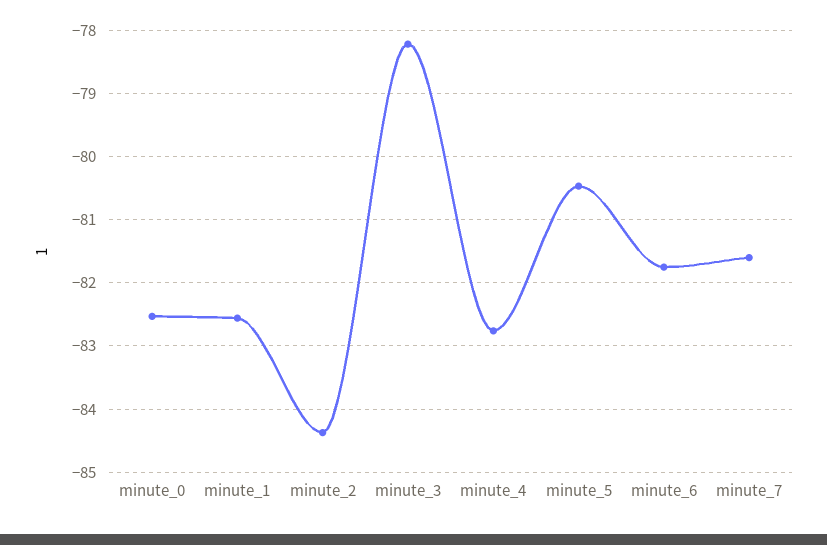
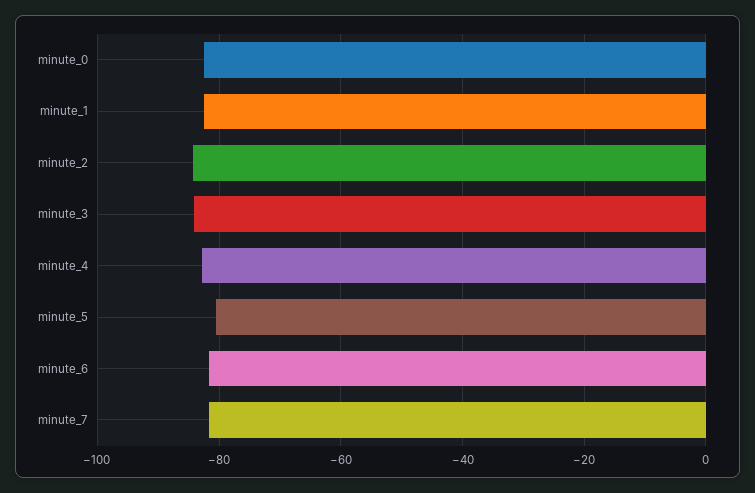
  {
    "minute_0": -82.5,
    "minute_1": -82.6,
    "minute_2": -84.4,
-   "minute_3": -78.2,
+   "minute_3": -84,
    "minute_4": -82.8,
    "minute_5": -80.5,
    "minute_6": -81.8,
    "minute_7": -81.6
  }

